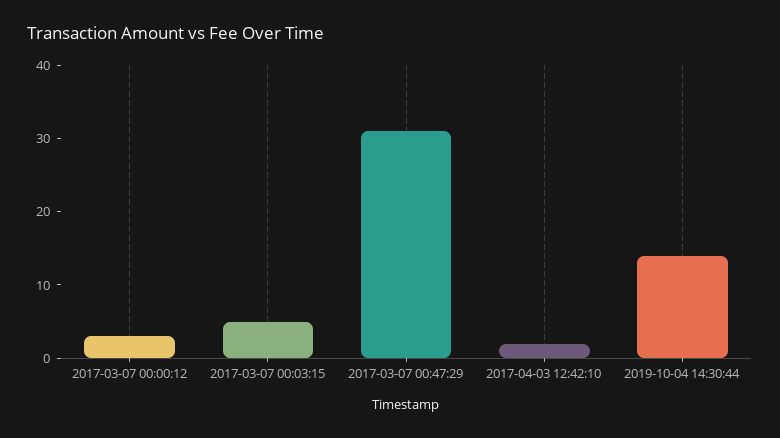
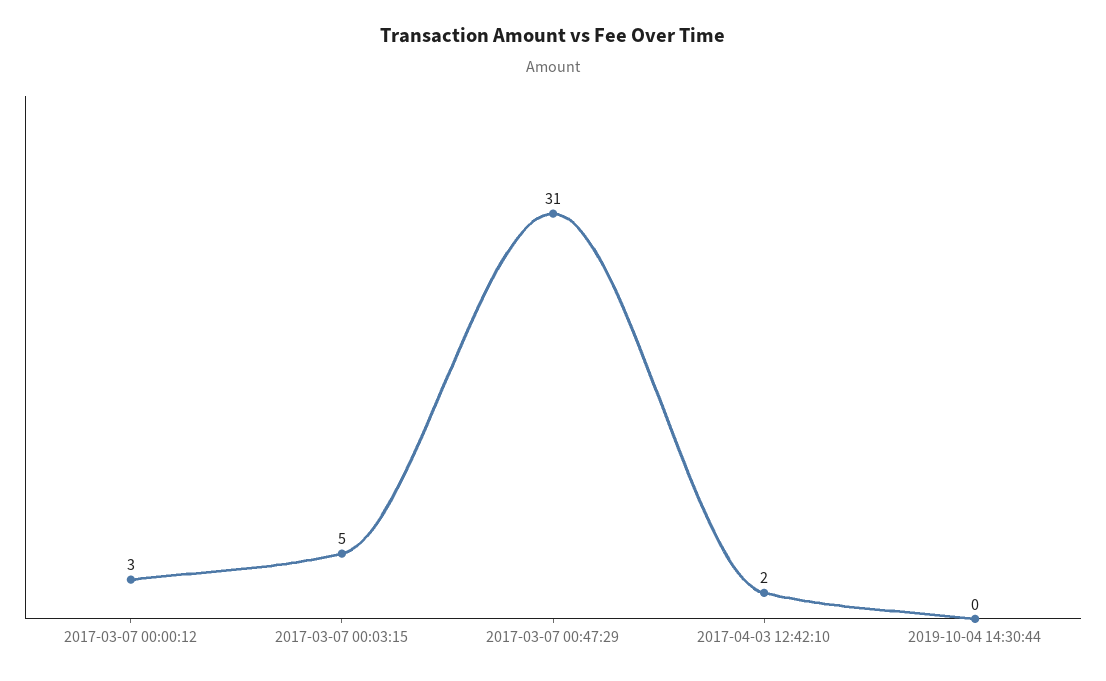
  {
    "2017-03-07 00:00:12": 3,
    "2017-03-07 00:03:15": 5,
    "2017-03-07 00:47:29": 31,
    "2017-04-03 12:42:10": 2,
-   "2019-10-04 14:30:44": 15
+   "2019-10-04 14:30:44": 0
  }

